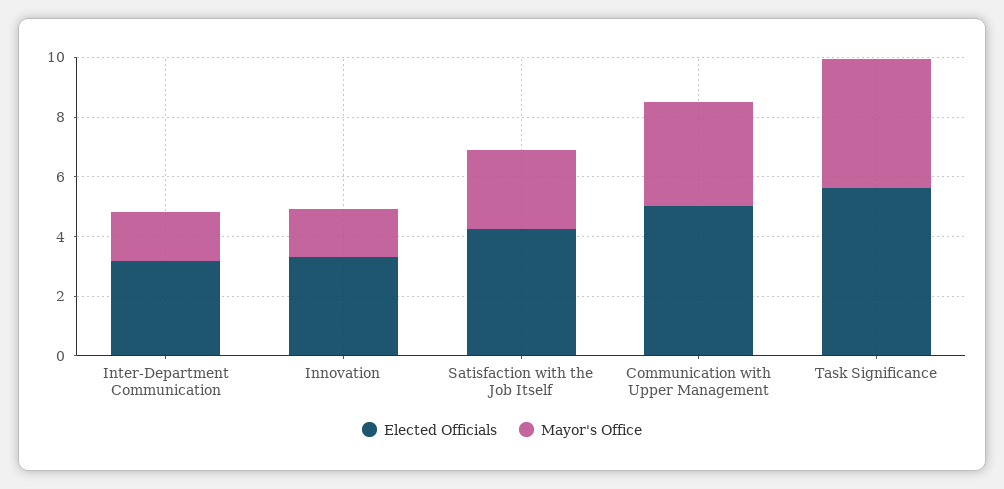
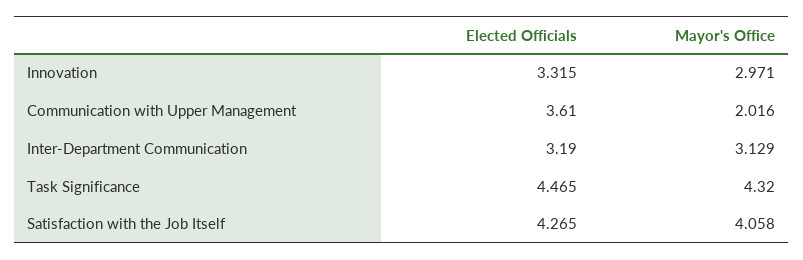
  {
    "Elected Officials": {
      "Inter-Department Communication": 3.19,
      "Innovation": 3.315,
      "Satisfaction with the Job Itself": 4.265,
-     "Communication with Upper Management": 5,
+     "Communication with Upper Management": 3.61,
-     "Task Significance": 5.5
+     "Task Significance": 4.465
    },
    "Mayor's Office": {
-     "Inter-Department Communication": 1.5,
+     "Inter-Department Communication": 3.129,
-     "Innovation": 1.5,
+     "Innovation": 2.971,
-     "Satisfaction with the Job Itself": 2.5,
+     "Satisfaction with the Job Itself": 4.058,
-     "Communication with Upper Management": 3.5,
+     "Communication with Upper Management": 2.016,
      "Task Significance": 4.32
    }
  }

